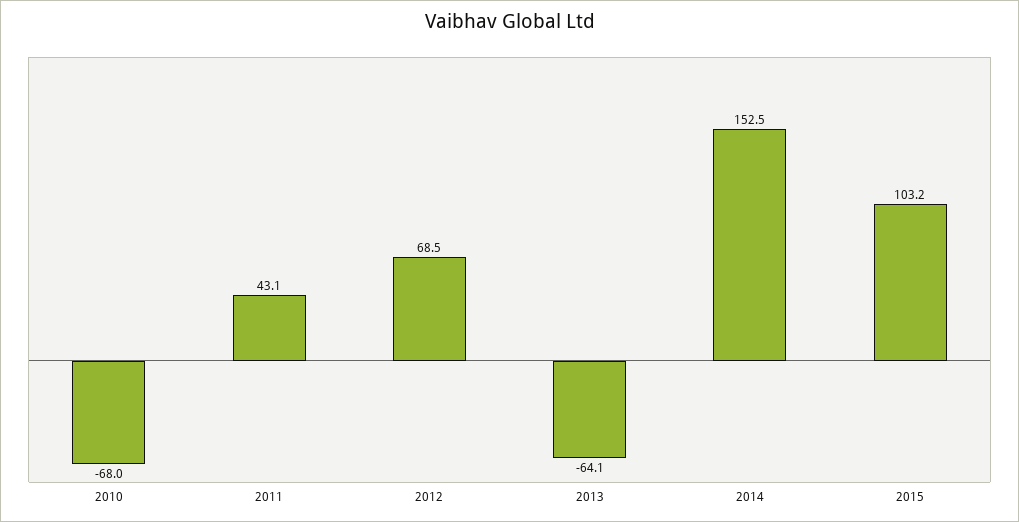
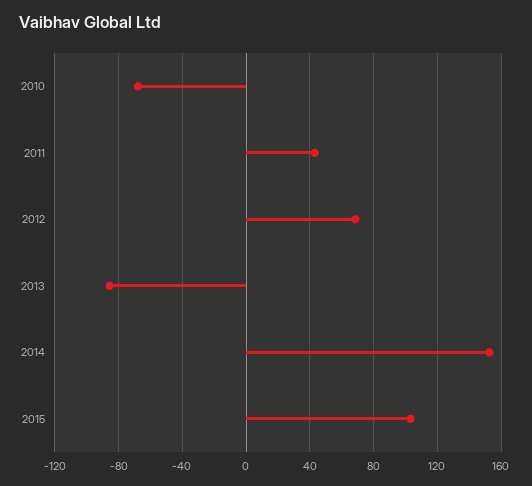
  {
    "2010": -68,
    "2011": 43.1,
    "2012": 68.5,
-   "2013": -64.1,
+   "2013": -85,
    "2014": 152.5,
    "2015": 103.2
  }

